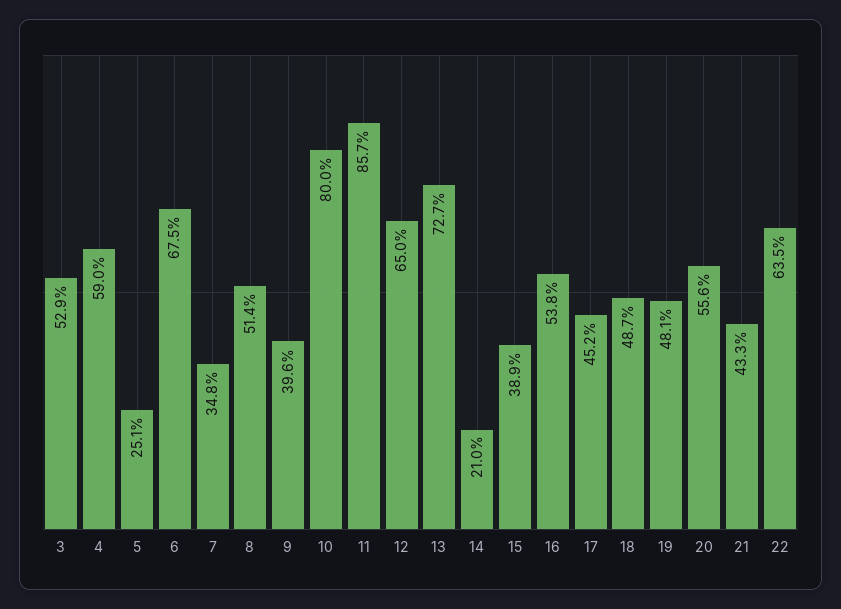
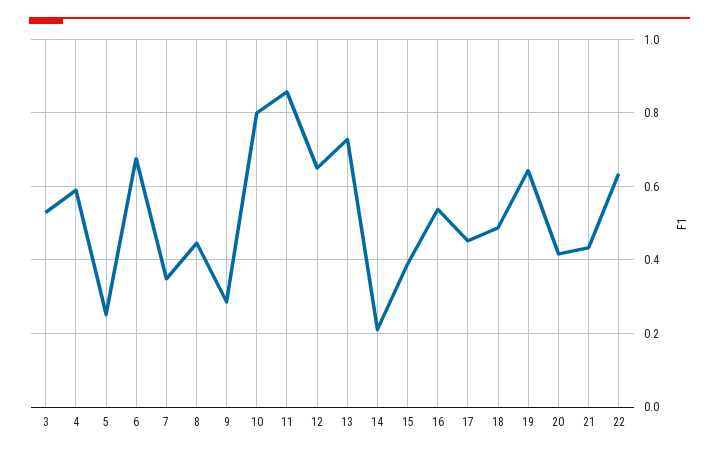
  {
    "3": 0.529,
    "4": 0.59,
    "5": 0.251,
    "6": 0.675,
    "7": 0.348,
-   "8": 0.514,
+   "8": 0.44,
-   "9": 0.396,
+   "9": 0.28,
    "10": 0.8,
    "11": 0.857,
    "12": 0.65,
    "13": 0.727,
    "14": 0.21,
    "15": 0.389,
    "16": 0.538,
    "17": 0.452,
    "18": 0.487,
-   "19": 0.481,
+   "19": 0.64,
-   "20": 0.556,
+   "20": 0.42,
    "21": 0.433,
    "22": 0.635
  }

